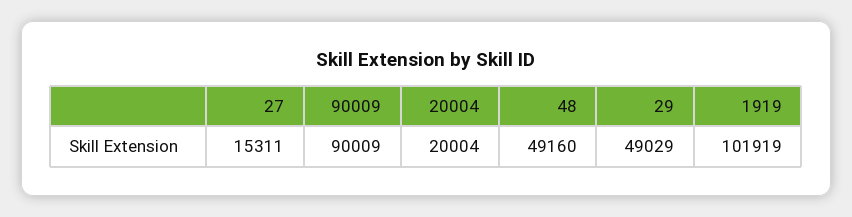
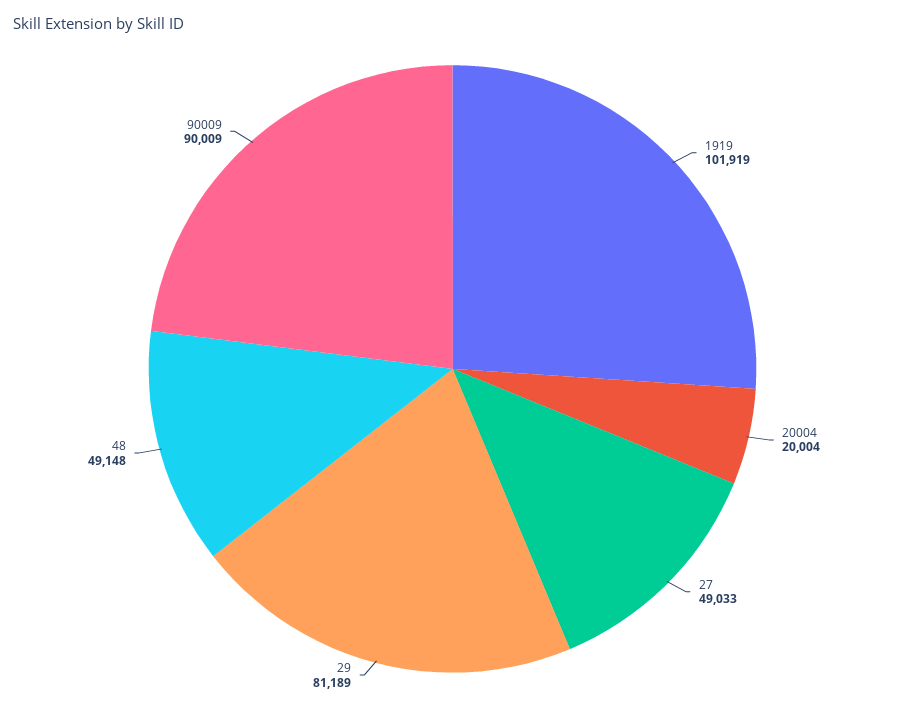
  {
-   "27": 15311,
+   "27": 49033,
    "90009": 90009,
    "20004": 20004,
-   "48": 49160,
+   "48": 49148,
-   "29": 49029,
+   "29": 81189,
    "1919": 101919
  }

